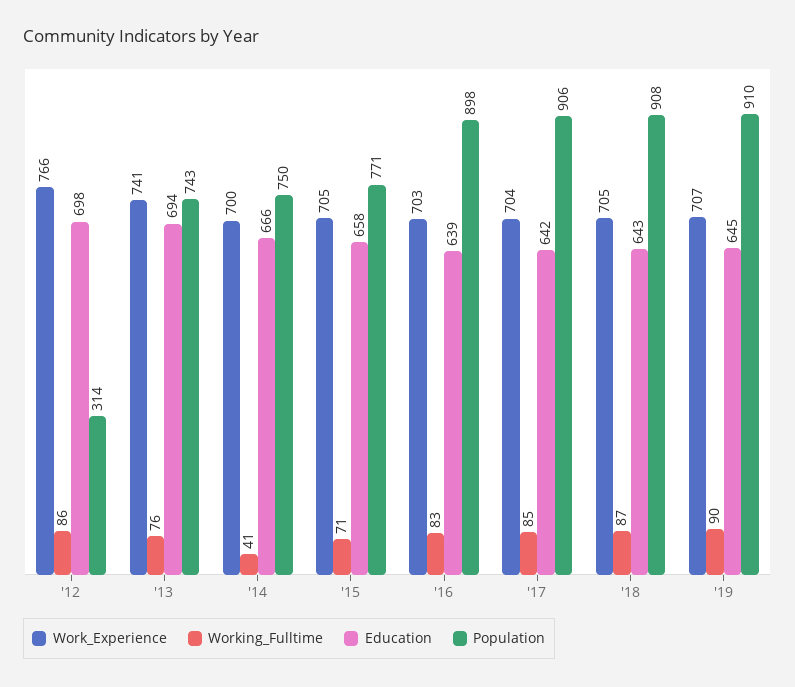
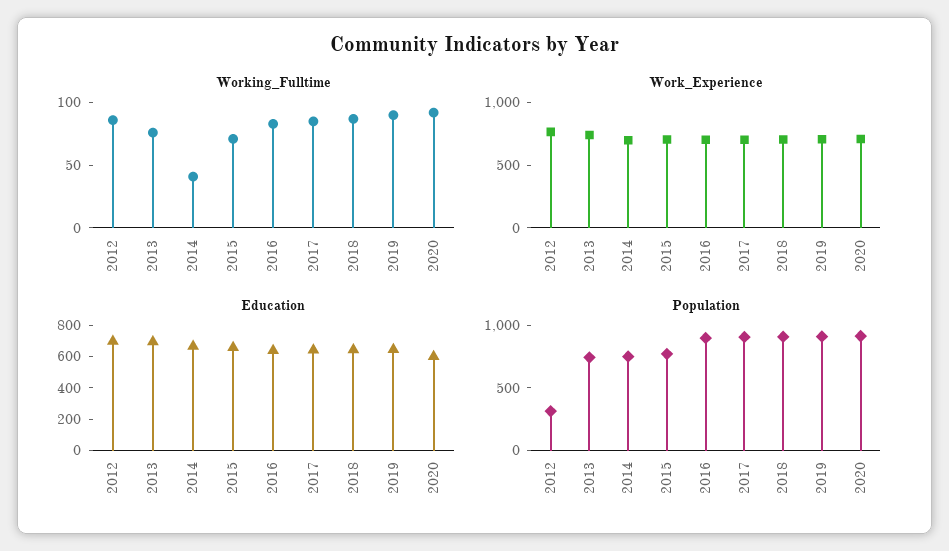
  {
    "Work_Experience": {
      "'12": 766,
      "'13": 741,
      "'14": 700,
      "'15": 705,
      "'16": 703,
      "'17": 704,
      "'18": 705,
-     "'19": 707
+     "'19": 707,
+     "2020": 700
    },
    "Working_Fulltime": {
      "'12": 86,
      "'13": 76,
      "'14": 41,
      "'15": 71,
      "'16": 83,
      "'17": 85,
      "'18": 87,
-     "'19": 90
+     "'19": 90,
+     "2020": 90
    },
    "Education": {
      "'12": 698,
      "'13": 694,
      "'14": 666,
      "'15": 658,
      "'16": 639,
      "'17": 642,
      "'18": 643,
-     "'19": 645
+     "'19": 645,
+     "2020": 600
    },
    "Population": {
      "'12": 314,
      "'13": 743,
      "'14": 750,
      "'15": 771,
      "'16": 898,
      "'17": 906,
      "'18": 908,
-     "'19": 910
+     "'19": 910,
+     "2020": 900
    }
  }

